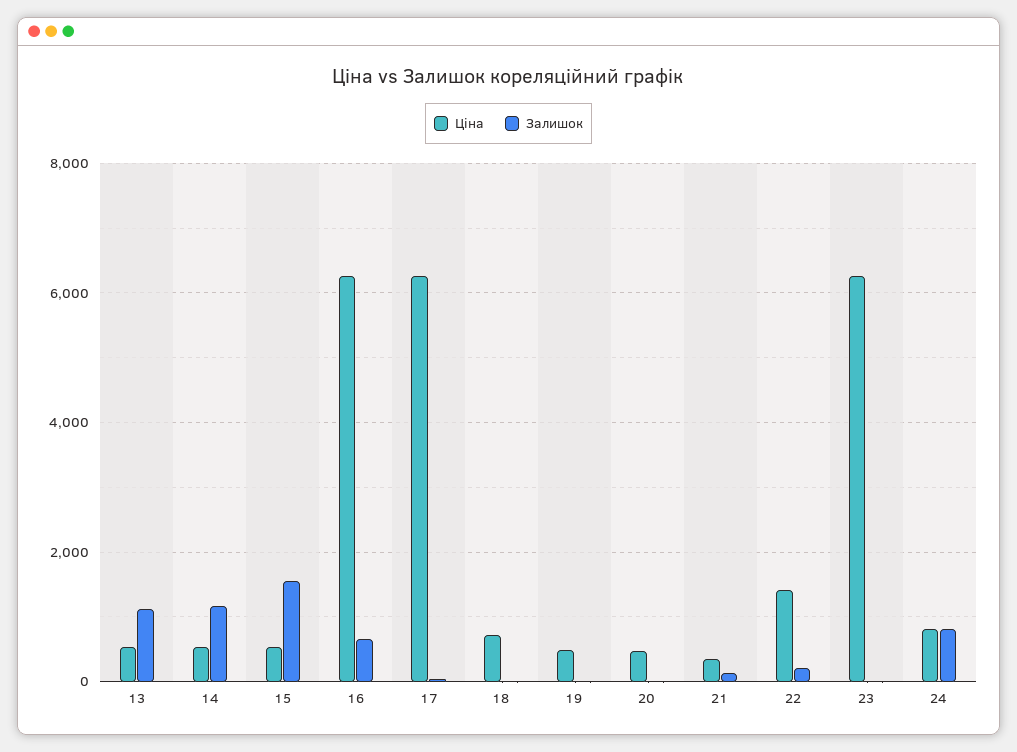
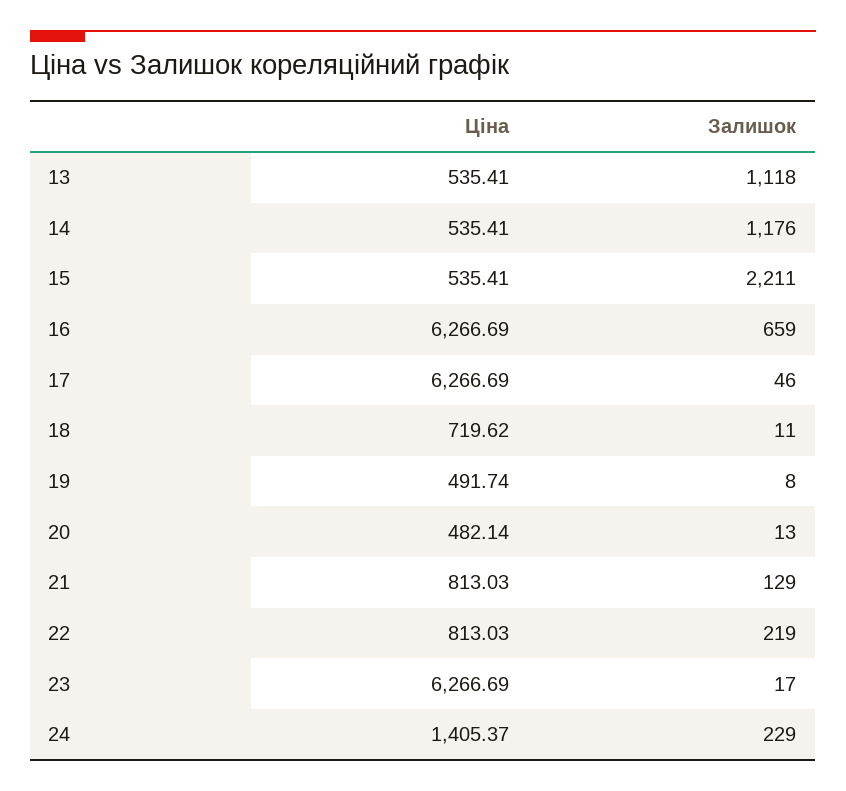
  {
    "Ціна": {
      "13": 535.41,
      "14": 535.41,
      "15": 535.41,
      "16": 6266.69,
      "17": 6266.69,
      "18": 719.62,
      "19": 491.74,
      "20": 482.14,
-     "21": 400,
+     "21": 813.03,
-     "22": 1400,
+     "22": 813.03,
      "23": 6266.69,
-     "24": 800
+     "24": 1405.37
    },
    "Залишок": {
      "13": 1118,
      "14": 1176,
-     "15": 1600,
+     "15": 2211,
      "16": 659,
      "17": 46,
      "18": 11,
      "19": 8,
      "20": 13,
      "21": 129,
      "22": 219,
      "23": 17,
-     "24": 800
+     "24": 229
    }
  }

